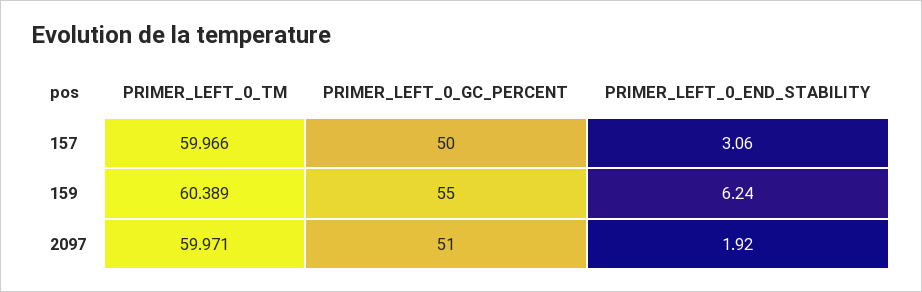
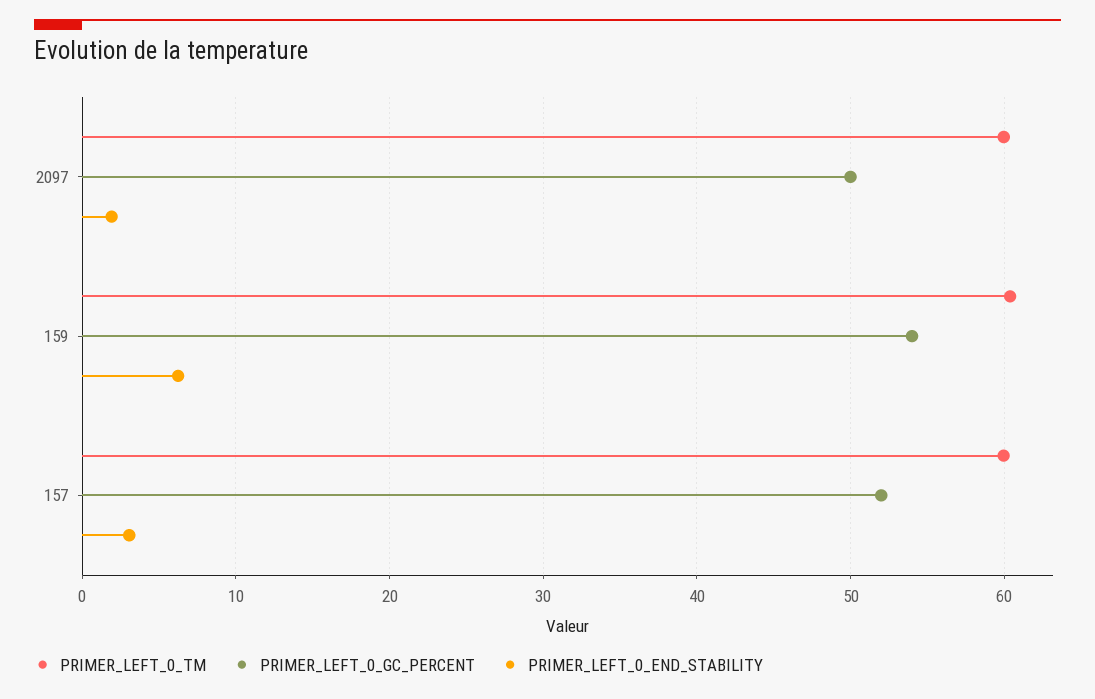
  {
    "PRIMER_LEFT_0_TM": {
      "157": 59.966,
      "159": 60.389,
      "2097": 59.971
    },
    "PRIMER_LEFT_0_GC_PERCENT": {
-     "157": 50,
+     "157": 52,
-     "159": 55,
+     "159": 54,
-     "2097": 51
+     "2097": 50
    },
    "PRIMER_LEFT_0_END_STABILITY": {
      "157": 3.06,
      "159": 6.24,
      "2097": 1.92
    }
  }

